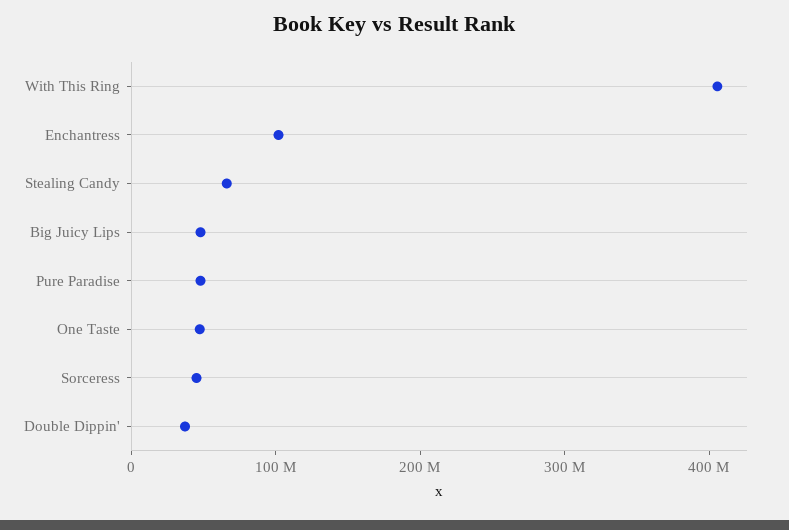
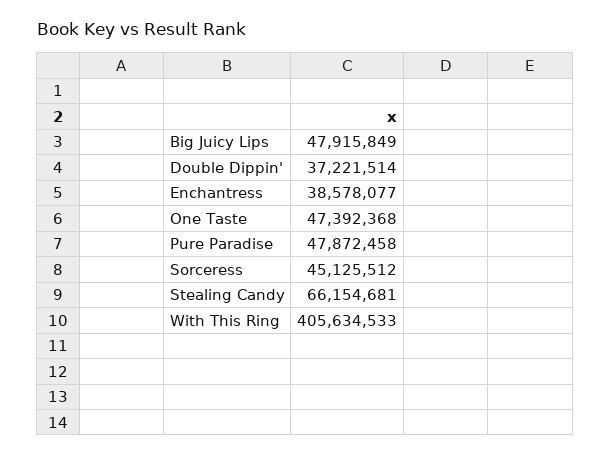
  {
    "With This Ring": 405634533,
-   "Enchantress": 100000000,
+   "Enchantress": 38578077,
    "Stealing Candy": 66154681,
    "Big Juicy Lips": 47915849,
    "Pure Paradise": 47872458,
    "One Taste": 47392368,
    "Sorceress": 45125512,
    "Double Dippin'": 37221514
  }

